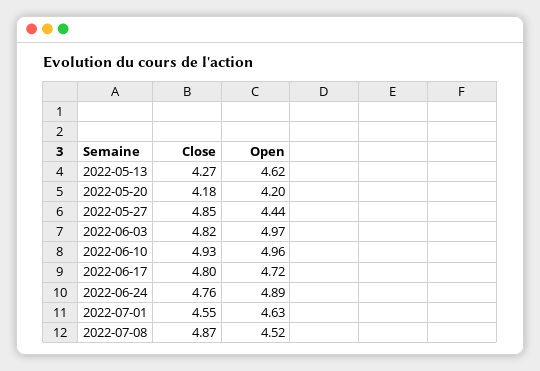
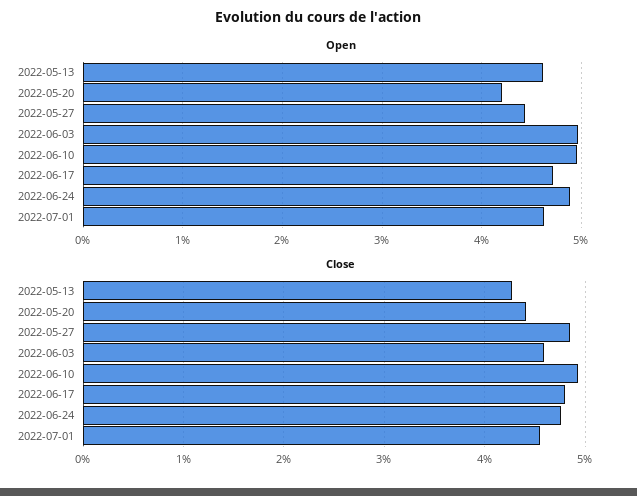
  {
    "Close": {
      "2022-05-13": 4.27,
-     "2022-05-20": 4.18,
+     "2022-05-20": 4.4,
      "2022-05-27": 4.85,
-     "2022-06-03": 4.82,
+     "2022-06-03": 4.6,
      "2022-06-10": 4.93,
      "2022-06-17": 4.8,
      "2022-06-24": 4.76,
-     "2022-07-01": 4.55,
+     "2022-07-01": 4.55
-     "2022-07-08": 4.87
    },
    "Open": {
      "2022-05-13": 4.62,
      "2022-05-20": 4.2,
      "2022-05-27": 4.44,
      "2022-06-03": 4.97,
      "2022-06-10": 4.96,
      "2022-06-17": 4.72,
      "2022-06-24": 4.89,
-     "2022-07-01": 4.63,
+     "2022-07-01": 4.63
-     "2022-07-08": 4.52
    }
  }

